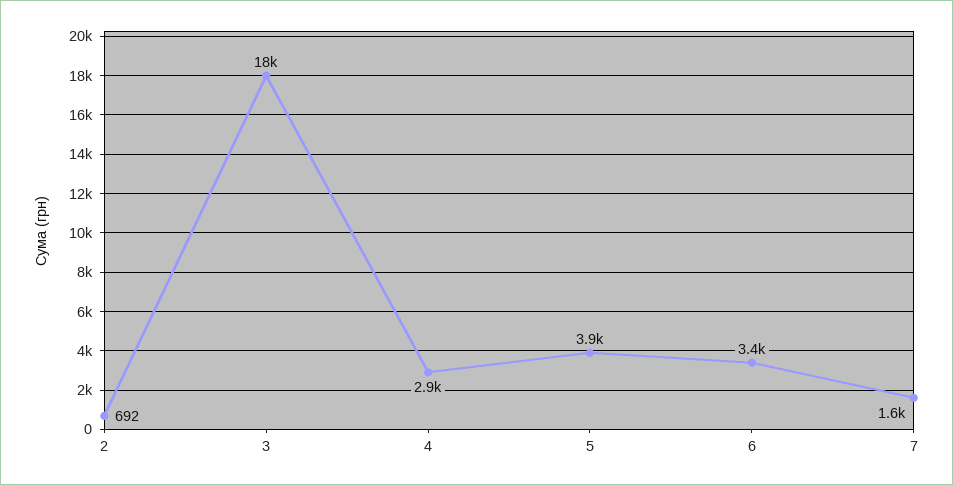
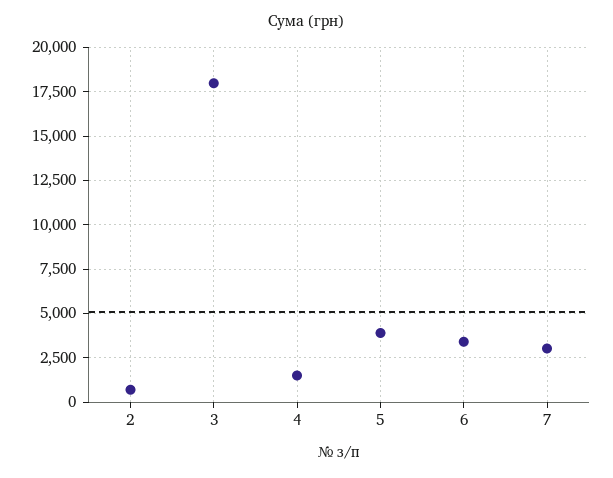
  {
    "2": 692,
    "3": 18000,
-   "4": 2900,
+   "4": 1500,
    "5": 3900,
    "6": 3400,
-   "7": 1600
+   "7": 3000
  }

